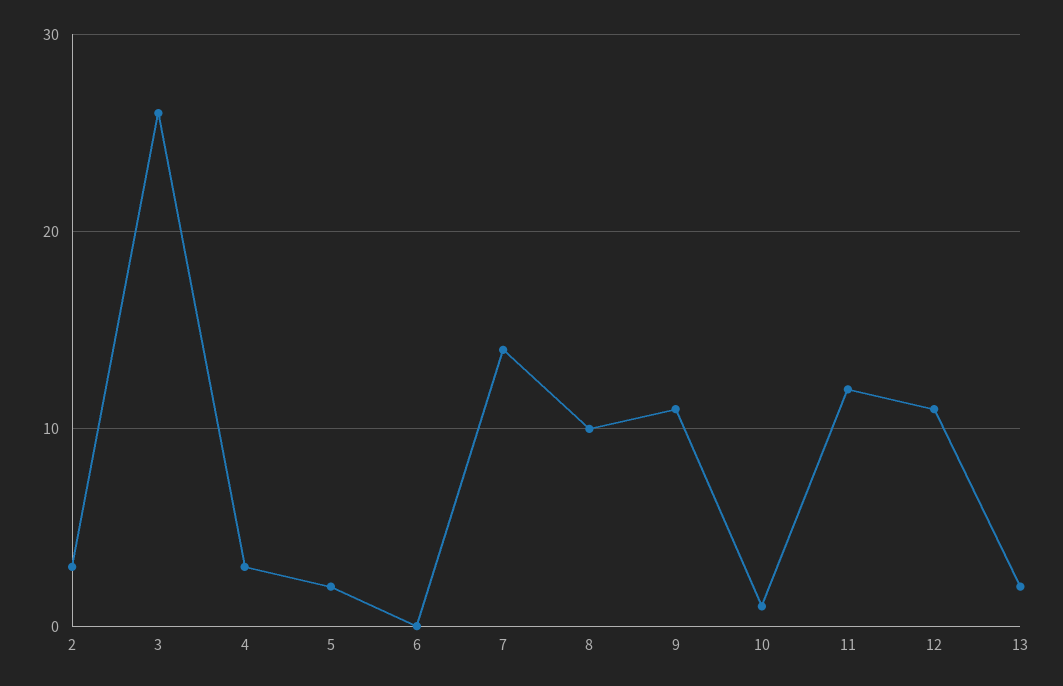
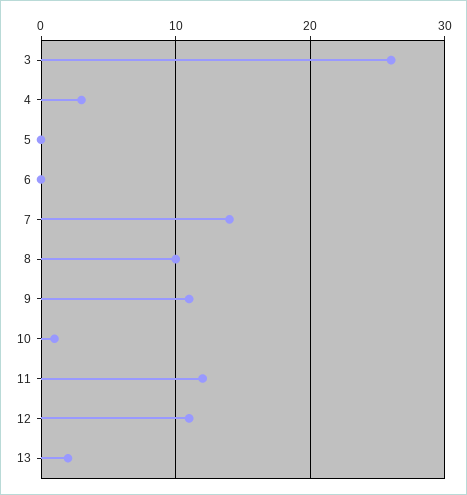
  {
-   "2": 3,
    "3": 26,
    "4": 3,
-   "5": 2,
+   "5": 0,
    "6": 0,
    "7": 14,
    "8": 10,
    "9": 11,
    "10": 1,
    "11": 12,
    "12": 11,
    "13": 2
  }

